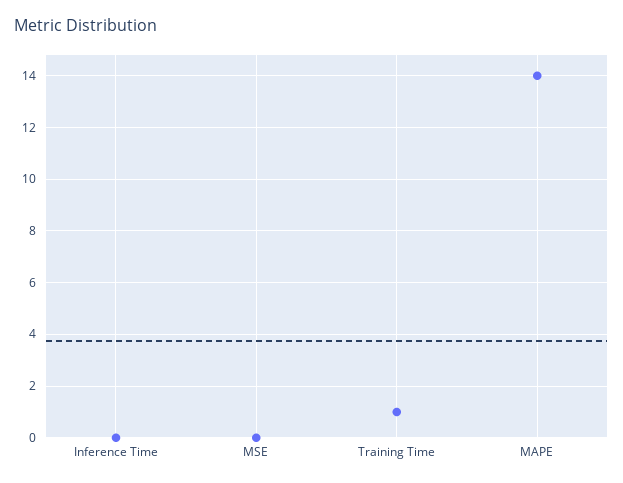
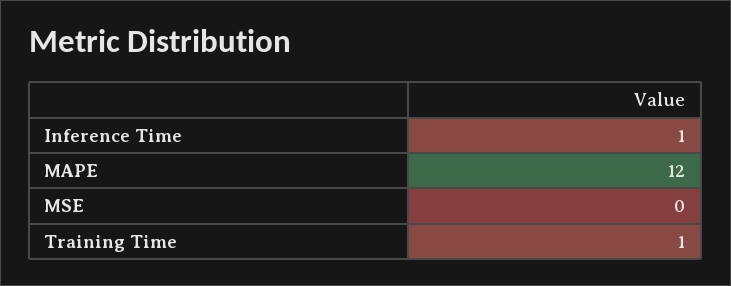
  {
-   "Inference Time": 0,
+   "Inference Time": 1,
    "MSE": 0,
    "Training Time": 1,
-   "MAPE": 14
+   "MAPE": 12
  }

